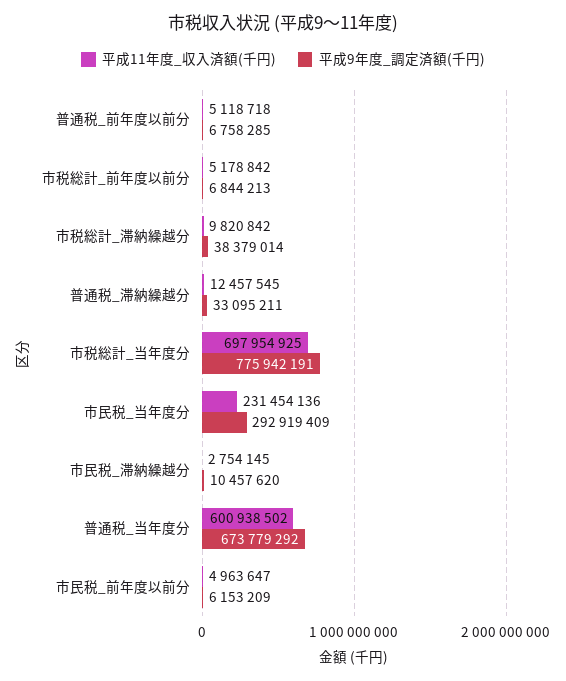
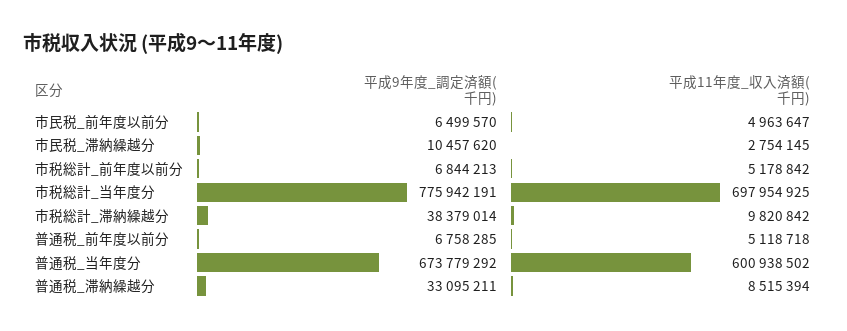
  {
    "平成11年度_収入済額(千円)": {
      "普通税_前年度以前分": 5118718,
      "市税総計_前年度以前分": 5178842,
      "市税総計_滞納繰越分": 9820842,
-     "普通税_滞納繰越分": 12457545,
+     "普通税_滞納繰越分": 8515394,
      "市税総計_当年度分": 697954925,
-     "市民税_当年度分": 231454136,
      "市民税_滞納繰越分": 2754145,
      "普通税_当年度分": 600938502,
      "市民税_前年度以前分": 4963647
    },
    "平成9年度_調定済額(千円)": {
      "普通税_前年度以前分": 6758285,
      "市税総計_前年度以前分": 6844213,
      "市税総計_滞納繰越分": 38379014,
      "普通税_滞納繰越分": 33095211,
      "市税総計_当年度分": 775942191,
-     "市民税_当年度分": 292919409,
      "市民税_滞納繰越分": 10457620,
      "普通税_当年度分": 673779292,
-     "市民税_前年度以前分": 6153209
+     "市民税_前年度以前分": 6499570
    }
  }

